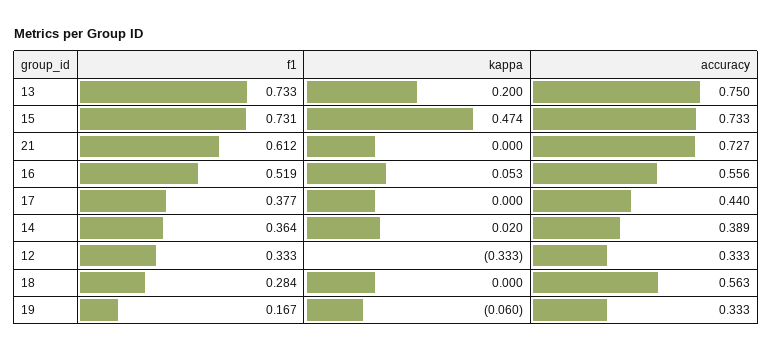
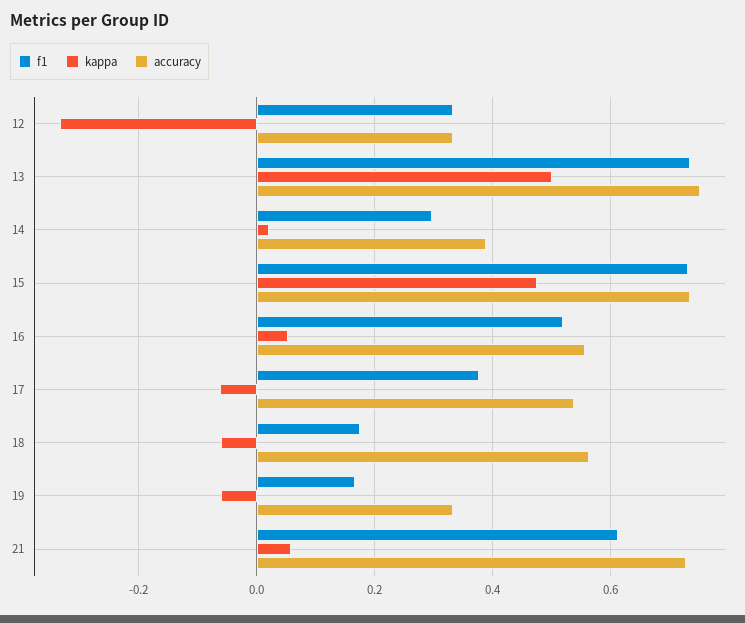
  {
    "f1": {
      "13": 0.733,
      "15": 0.731,
      "21": 0.612,
      "16": 0.519,
      "17": 0.377,
-     "14": 0.364,
+     "14": 0.3,
      "12": 0.333,
-     "18": 0.284,
+     "18": 0.18,
      "19": 0.167
    },
    "kappa": {
-     "13": 0.2,
+     "13": 0.5,
      "15": 0.474,
-     "21": 0,
+     "21": 0.06,
      "16": 0.053,
-     "17": 0,
+     "17": -0.06,
      "14": 0.02,
      "12": -0.333,
-     "18": 0,
+     "18": -0.06,
      "19": -0.06
    },
    "accuracy": {
      "13": 0.75,
      "15": 0.733,
      "21": 0.727,
      "16": 0.556,
-     "17": 0.44,
+     "17": 0.54,
      "14": 0.389,
      "12": 0.333,
      "18": 0.563,
      "19": 0.333
    }
  }

